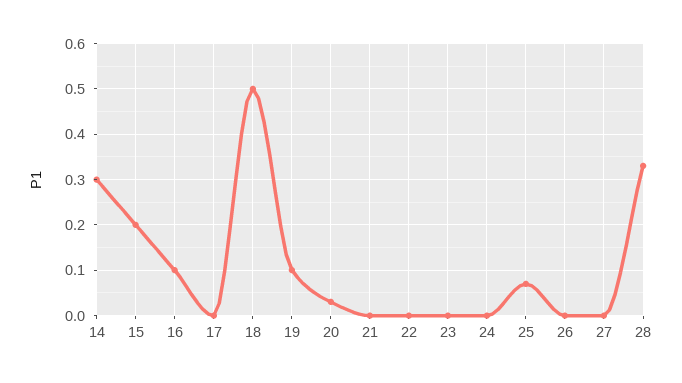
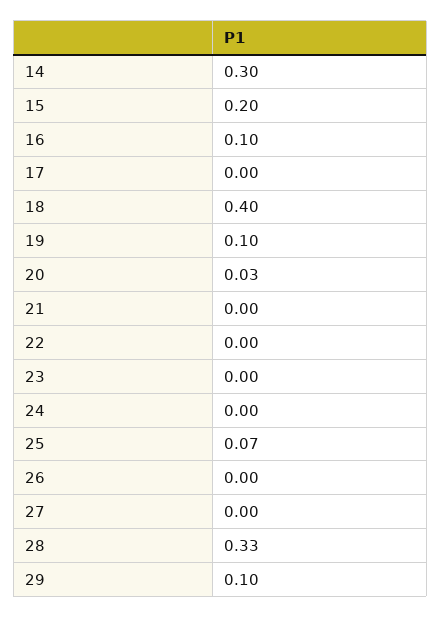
  {
    "14": 0.3,
    "15": 0.2,
    "16": 0.1,
    "17": 0,
-   "18": 0.5,
+   "18": 0.4,
    "19": 0.1,
    "20": 0.03,
    "21": 0,
    "22": 0,
    "23": 0,
    "24": 0,
    "25": 0.07,
    "26": 0,
    "27": 0,
-   "28": 0.33
+   "28": 0.33,
+   "29": 0.1
  }

